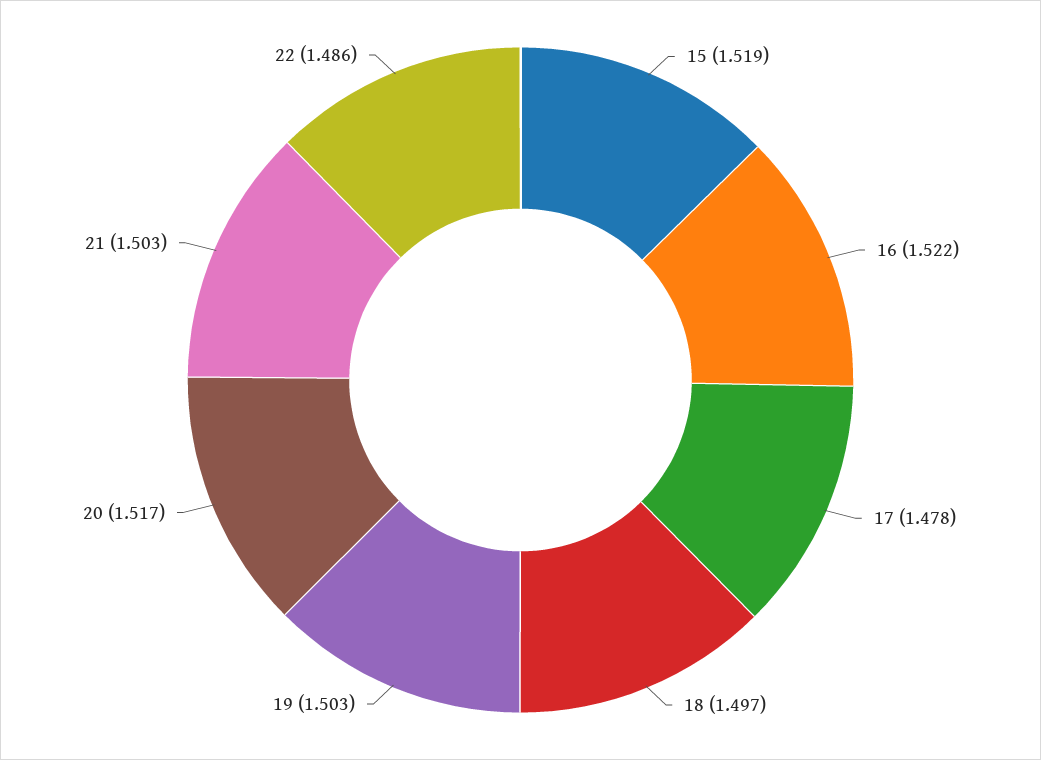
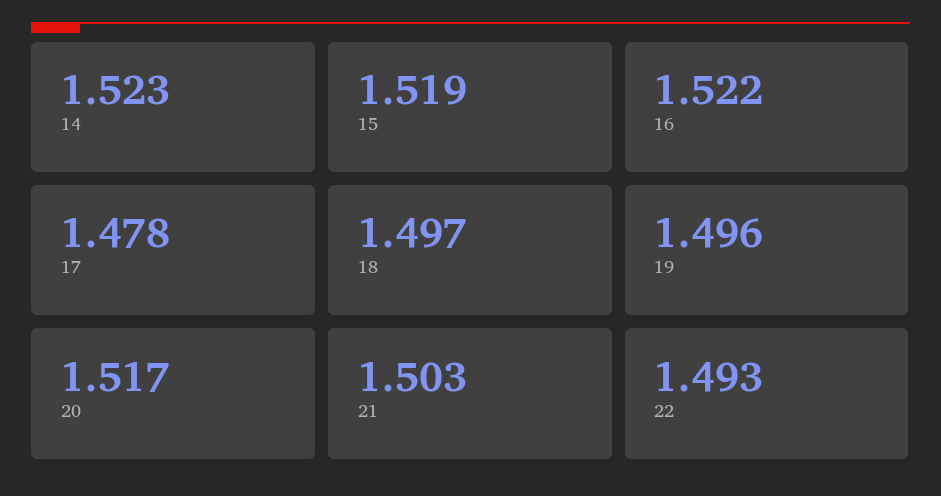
  {
    "15": 1.519,
    "16": 1.522,
    "17": 1.478,
    "18": 1.497,
-   "19": 1.503,
+   "19": 1.496,
    "20": 1.517,
    "21": 1.503,
-   "22": 1.486
+   "22": 1.493,
+   "14": 1.523
  }

